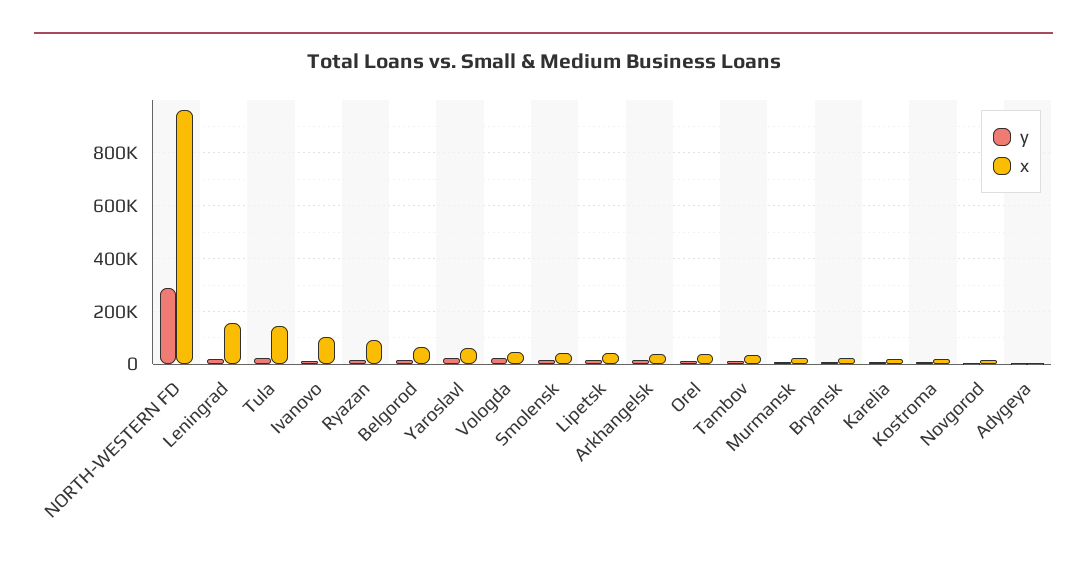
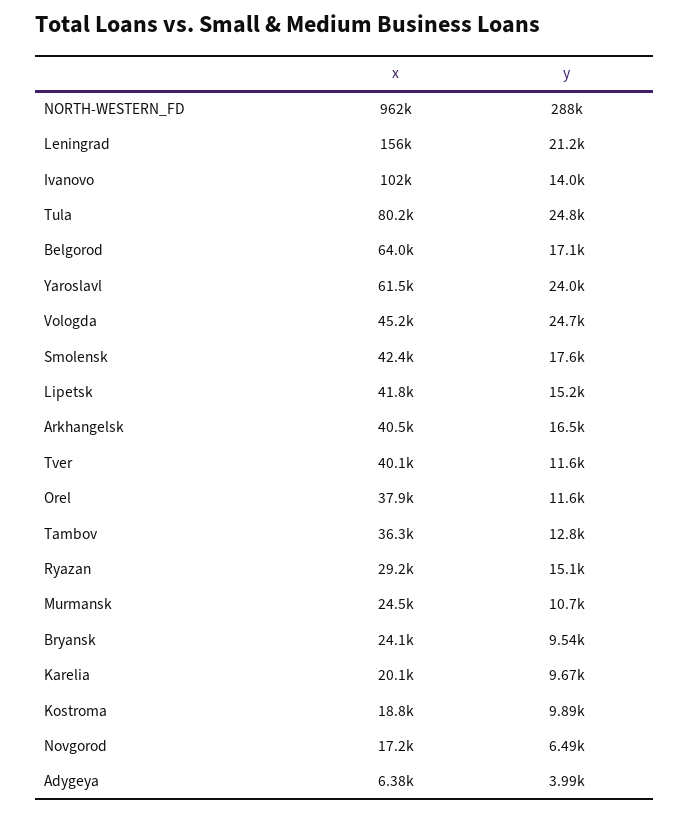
  {
    "y": {
      "NORTH-WESTERN FD": 288000,
      "Leningrad": 21200,
      "Tula": 24800,
      "Ivanovo": 14000,
      "Ryazan": 15100,
      "Belgorod": 17100,
      "Yaroslavl": 24000,
      "Vologda": 24700,
      "Smolensk": 17600,
      "Lipetsk": 15200,
      "Arkhangelsk": 16500,
      "Orel": 11600,
      "Tambov": 12800,
      "Murmansk": 10700,
      "Bryansk": 9540,
      "Karelia": 9670,
      "Kostroma": 9890,
      "Novgorod": 6490,
-     "Adygeya": 3990
+     "Adygeya": 3990,
+     "Tver": 11600
    },
    "x": {
      "NORTH-WESTERN FD": 962000,
      "Leningrad": 156000,
-     "Tula": 150000,
+     "Tula": 80200,
      "Ivanovo": 102000,
-     "Ryazan": 100000,
+     "Ryazan": 29200,
      "Belgorod": 64000,
      "Yaroslavl": 61500,
      "Vologda": 45200,
      "Smolensk": 42400,
      "Lipetsk": 41800,
      "Arkhangelsk": 40500,
      "Orel": 37900,
      "Tambov": 36300,
      "Murmansk": 24500,
      "Bryansk": 24100,
      "Karelia": 20100,
      "Kostroma": 18800,
      "Novgorod": 17200,
-     "Adygeya": 6380
+     "Adygeya": 6380,
+     "Tver": 40100
    }
  }

